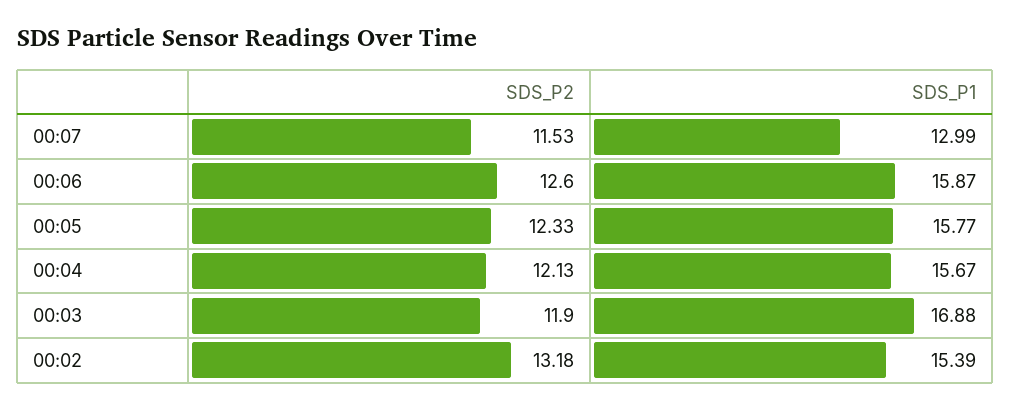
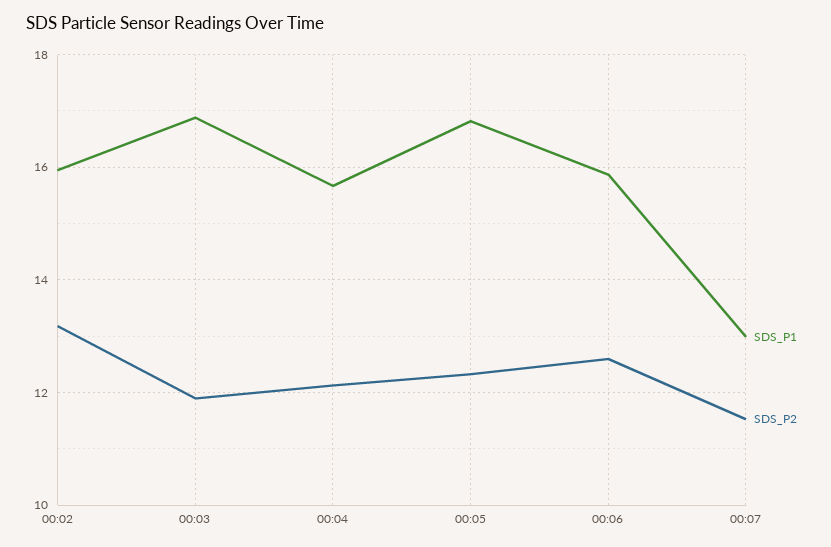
  {
    "SDS_P2": {
      "00:07": 11.53,
      "00:06": 12.6,
      "00:05": 12.33,
      "00:04": 12.13,
      "00:03": 11.9,
      "00:02": 13.18
    },
    "SDS_P1": {
      "00:07": 12.99,
      "00:06": 15.87,
-     "00:05": 15.77,
+     "00:05": 16.8,
      "00:04": 15.67,
      "00:03": 16.88,
-     "00:02": 15.39
+     "00:02": 16
    }
  }

